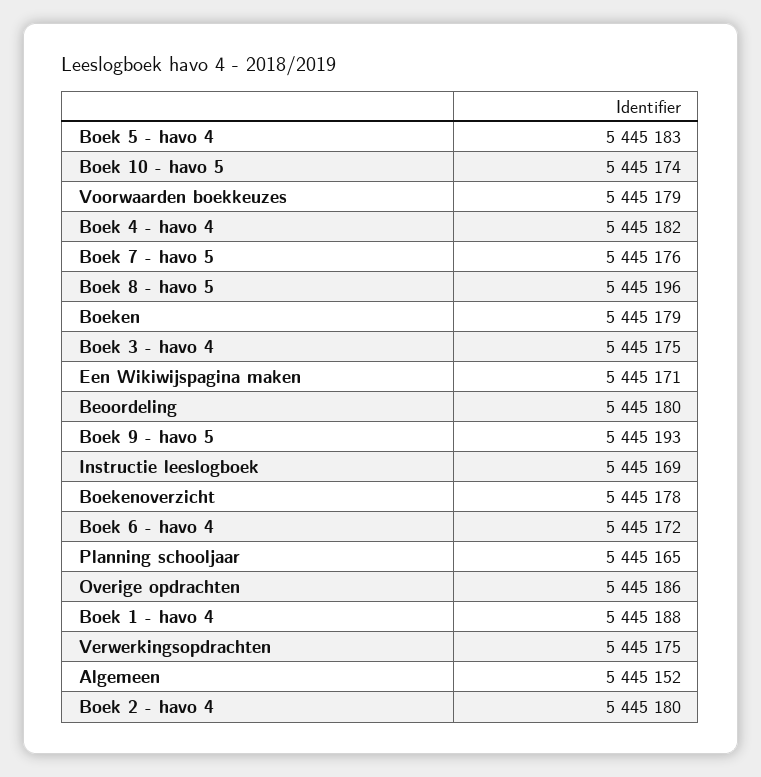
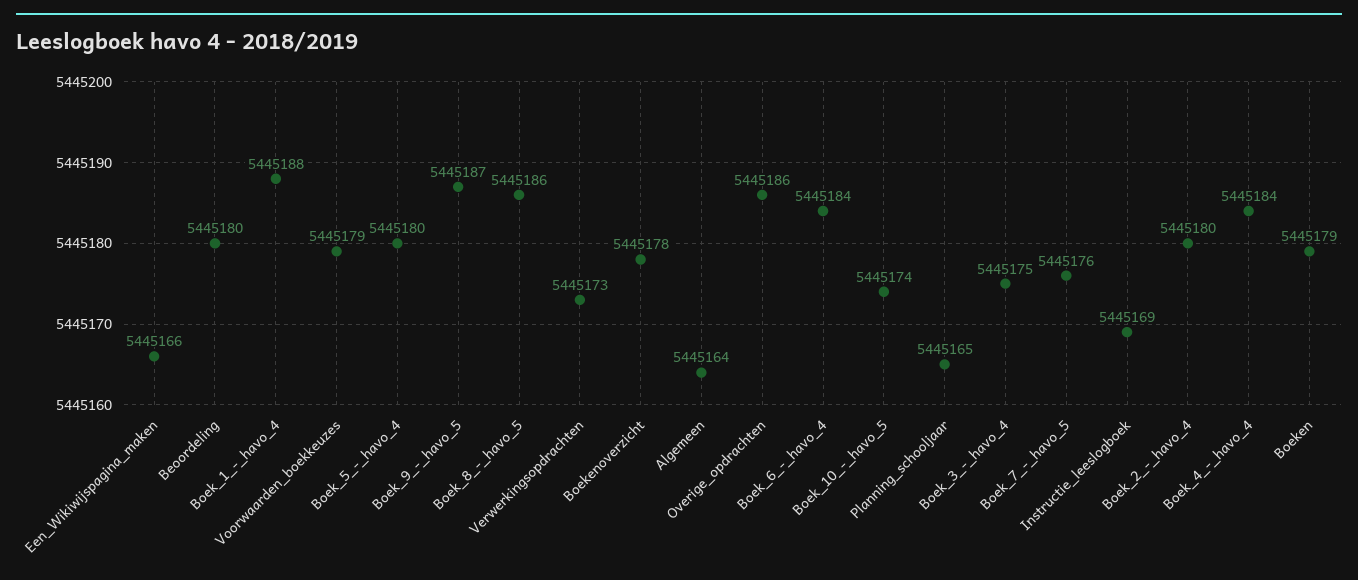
  {
-   "Boek 5 - havo 4": 5445183,
+   "Boek 5 - havo 4": 5445180,
    "Boek 10 - havo 5": 5445174,
    "Voorwaarden boekkeuzes": 5445179,
-   "Boek 4 - havo 4": 5445182,
+   "Boek 4 - havo 4": 5445184,
    "Boek 7 - havo 5": 5445176,
-   "Boek 8 - havo 5": 5445196,
+   "Boek 8 - havo 5": 5445186,
    "Boeken": 5445179,
    "Boek 3 - havo 4": 5445175,
-   "Een Wikiwijspagina maken": 5445171,
+   "Een Wikiwijspagina maken": 5445166,
    "Beoordeling": 5445180,
-   "Boek 9 - havo 5": 5445193,
+   "Boek 9 - havo 5": 5445187,
    "Instructie leeslogboek": 5445169,
    "Boekenoverzicht": 5445178,
-   "Boek 6 - havo 4": 5445172,
+   "Boek 6 - havo 4": 5445184,
    "Planning schooljaar": 5445165,
    "Overige opdrachten": 5445186,
    "Boek 1 - havo 4": 5445188,
-   "Verwerkingsopdrachten": 5445175,
+   "Verwerkingsopdrachten": 5445173,
-   "Algemeen": 5445152,
+   "Algemeen": 5445164,
    "Boek 2 - havo 4": 5445180
  }

